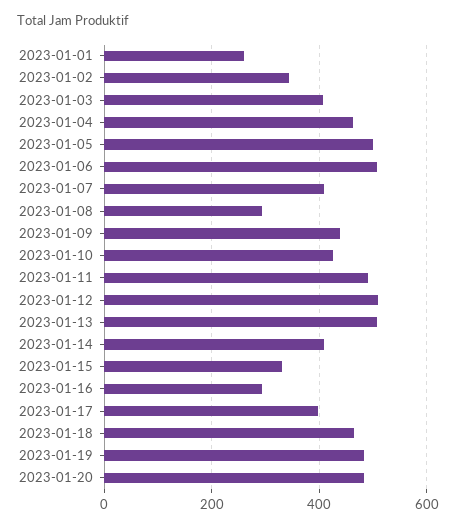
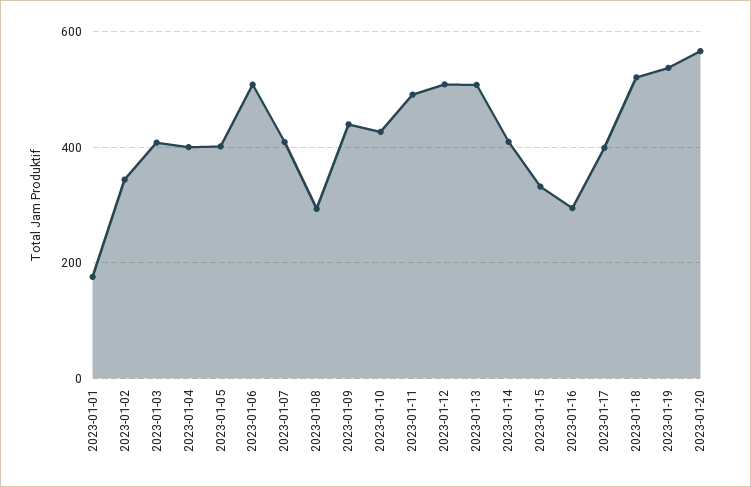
  {
-   "2023-01-01": 260,
+   "2023-01-01": 180,
    "2023-01-02": 340,
    "2023-01-03": 400,
-   "2023-01-04": 460,
+   "2023-01-04": 400,
-   "2023-01-05": 500,
+   "2023-01-05": 400,
    "2023-01-06": 500,
    "2023-01-07": 400,
    "2023-01-08": 300,
    "2023-01-09": 440,
    "2023-01-10": 420,
    "2023-01-11": 500,
    "2023-01-12": 500,
    "2023-01-13": 500,
    "2023-01-14": 400,
    "2023-01-15": 340,
    "2023-01-16": 300,
    "2023-01-17": 400,
-   "2023-01-18": 460,
+   "2023-01-18": 520,
-   "2023-01-19": 480,
+   "2023-01-19": 540,
-   "2023-01-20": 480
+   "2023-01-20": 560
  }

